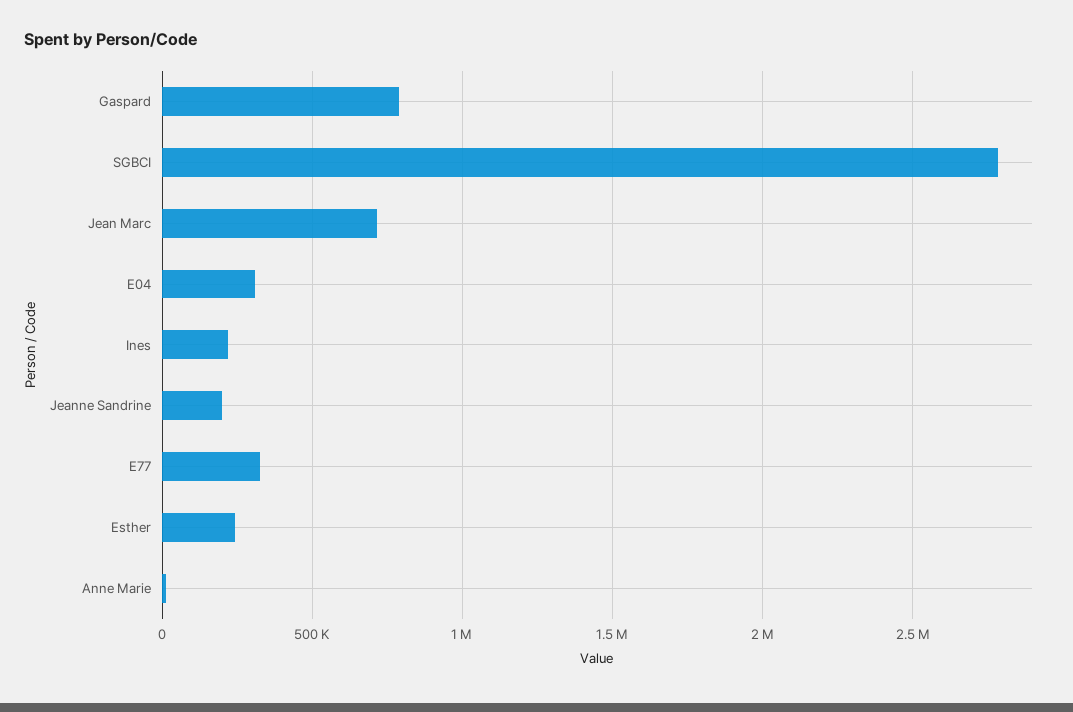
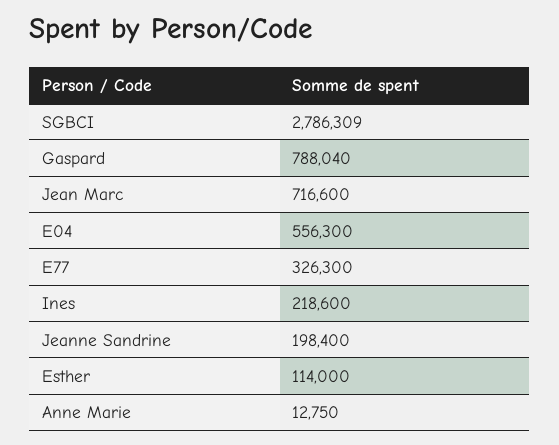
  {
    "Gaspard": 788040,
    "SGBCI": 2786309,
    "Jean Marc": 716600,
-   "E04": 300000,
+   "E04": 556300,
    "Ines": 218600,
    "Jeanne Sandrine": 198400,
    "E77": 326300,
-   "Esther": 250000,
+   "Esther": 114000,
    "Anne Marie": 12750
  }

